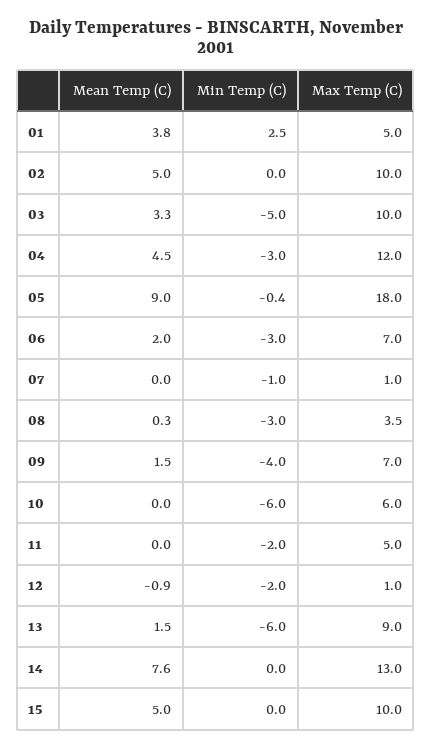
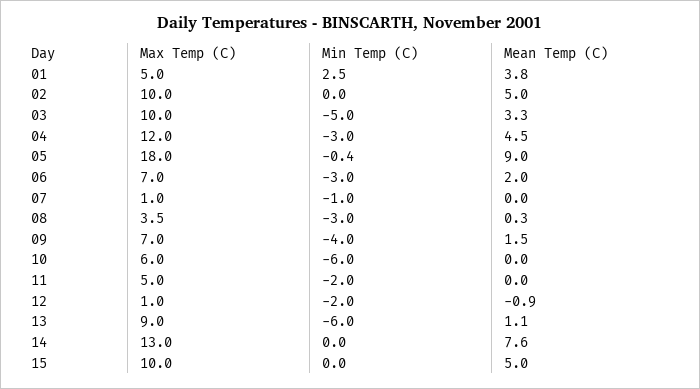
  {
    "Mean Temp (C)": {
      "01": 3.8,
      "02": 5,
      "03": 3.3,
      "04": 4.5,
      "05": 9,
      "06": 2,
      "07": 0,
      "08": 0.3,
      "09": 1.5,
      "10": 0,
      "11": 0,
      "12": -0.9,
-     "13": 1.5,
+     "13": 1.1,
      "14": 7.6,
      "15": 5
    },
    "Min Temp (C)": {
      "01": 2.5,
      "02": 0,
      "03": -5,
      "04": -3,
      "05": -0.4,
      "06": -3,
      "07": -1,
      "08": -3,
      "09": -4,
      "10": -6,
      "11": -2,
      "12": -2,
      "13": -6,
      "14": 0,
      "15": 0
    },
    "Max Temp (C)": {
      "01": 5,
      "02": 10,
      "03": 10,
      "04": 12,
      "05": 18,
      "06": 7,
      "07": 1,
      "08": 3.5,
      "09": 7,
      "10": 6,
      "11": 5,
      "12": 1,
      "13": 9,
      "14": 13,
      "15": 10
    }
  }

